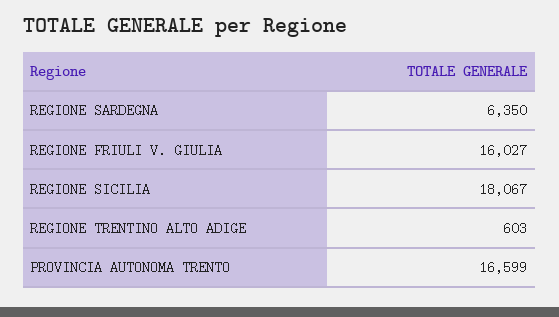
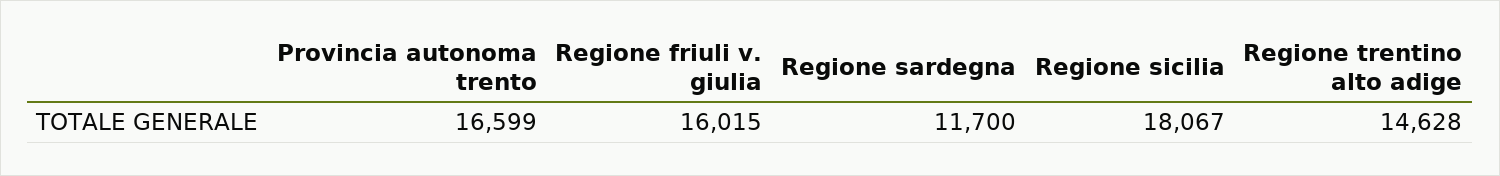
  {
-   "REGIONE SARDEGNA": 6350,
+   "REGIONE SARDEGNA": 11700,
-   "REGIONE FRIULI V. GIULIA": 16027,
+   "REGIONE FRIULI V. GIULIA": 16015,
    "REGIONE SICILIA": 18067,
-   "REGIONE TRENTINO ALTO ADIGE": 603,
+   "REGIONE TRENTINO ALTO ADIGE": 14628,
    "PROVINCIA AUTONOMA TRENTO": 16599
  }

